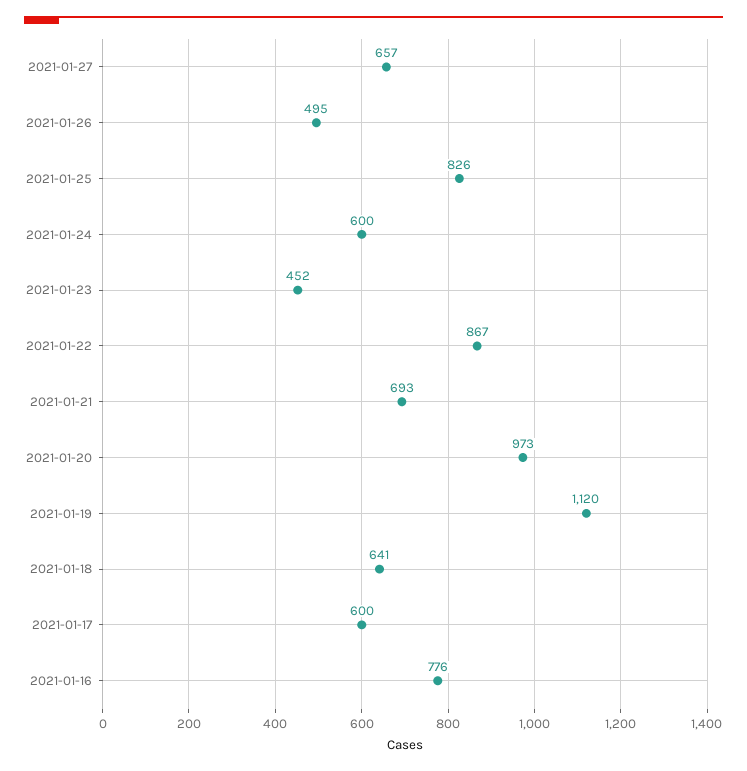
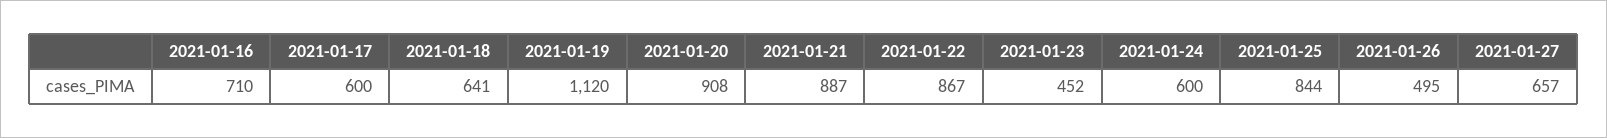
  {
    "2021-01-27": 657,
    "2021-01-26": 495,
-   "2021-01-25": 826,
+   "2021-01-25": 844,
    "2021-01-24": 600,
    "2021-01-23": 452,
    "2021-01-22": 867,
-   "2021-01-21": 693,
+   "2021-01-21": 887,
-   "2021-01-20": 973,
+   "2021-01-20": 908,
    "2021-01-19": 1120,
    "2021-01-18": 641,
    "2021-01-17": 600,
-   "2021-01-16": 776
+   "2021-01-16": 710
  }

